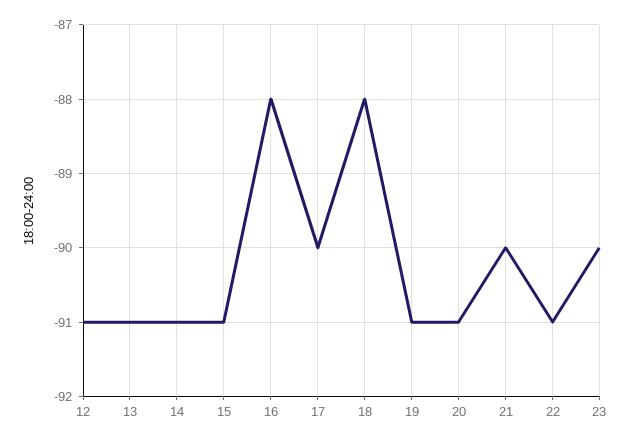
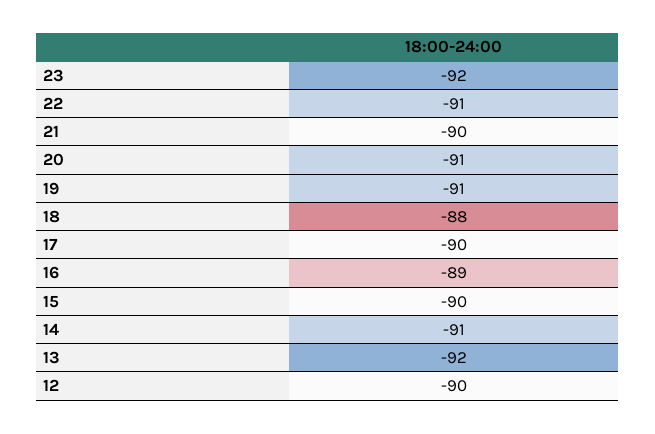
  {
-   "12": -91,
+   "12": -90,
-   "13": -91,
+   "13": -92,
    "14": -91,
-   "15": -91,
+   "15": -90,
-   "16": -88,
+   "16": -89,
    "17": -90,
    "18": -88,
    "19": -91,
    "20": -91,
    "21": -90,
    "22": -91,
-   "23": -90
+   "23": -92
  }

